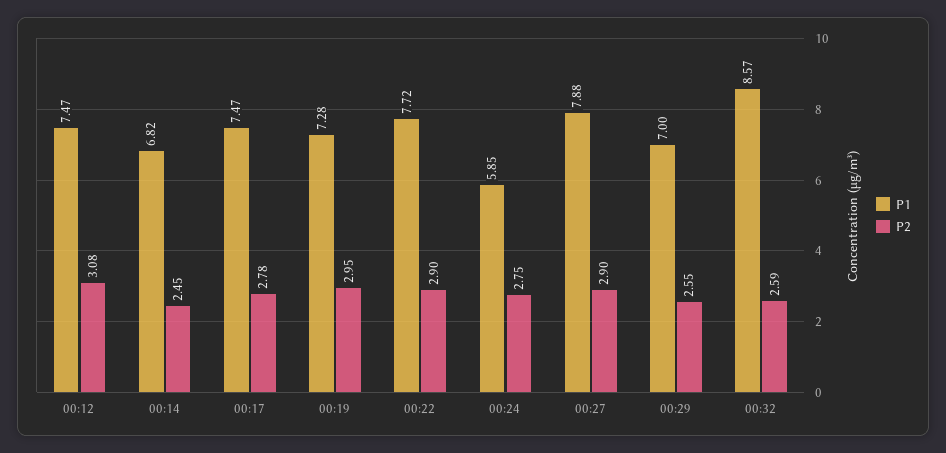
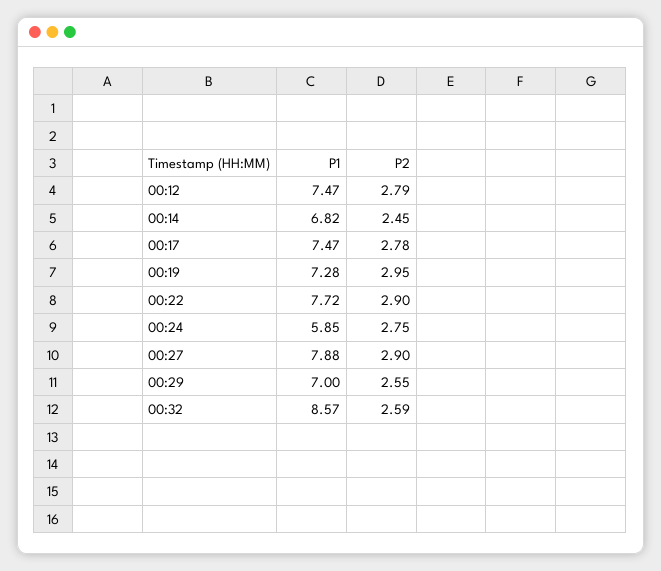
  {
    "P1": {
      "00:12": 7.47,
      "00:14": 6.82,
      "00:17": 7.47,
      "00:19": 7.28,
      "00:22": 7.72,
      "00:24": 5.85,
      "00:27": 7.88,
      "00:29": 7,
      "00:32": 8.57
    },
    "P2": {
-     "00:12": 3.08,
+     "00:12": 2.79,
      "00:14": 2.45,
      "00:17": 2.78,
      "00:19": 2.95,
      "00:22": 2.9,
      "00:24": 2.75,
      "00:27": 2.9,
      "00:29": 2.55,
      "00:32": 2.59
    }
  }

